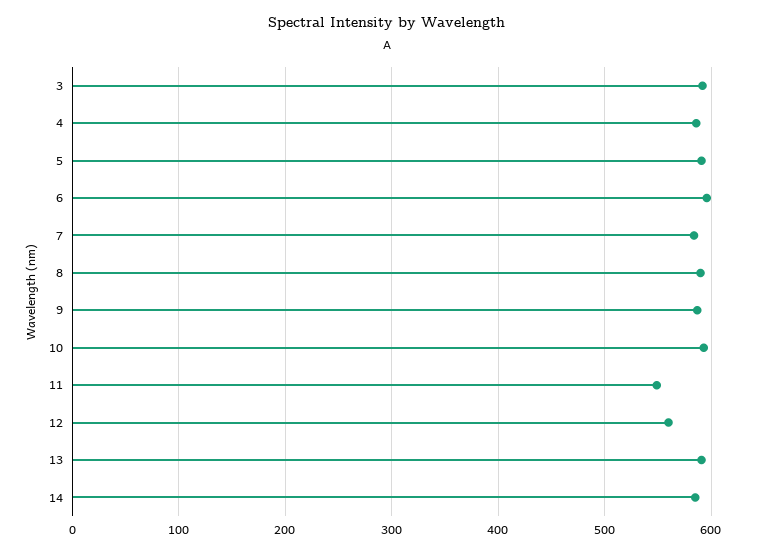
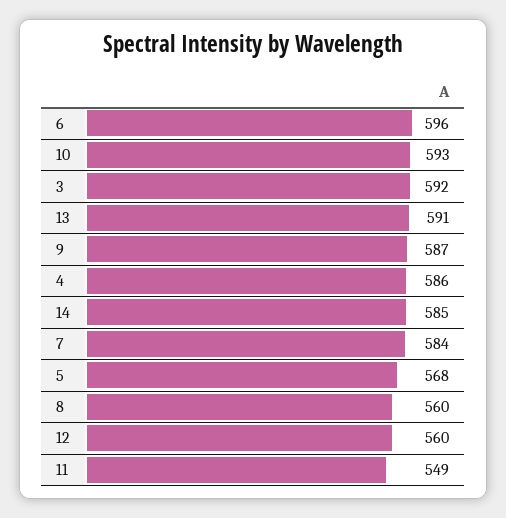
  {
    "3": 592,
    "4": 586,
-   "5": 590,
+   "5": 568,
    "6": 596,
    "7": 584,
-   "8": 590,
+   "8": 560,
    "9": 587,
    "10": 593,
    "11": 549,
    "12": 560,
    "13": 591,
    "14": 585
  }

